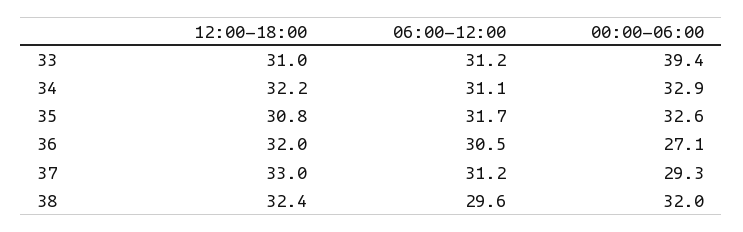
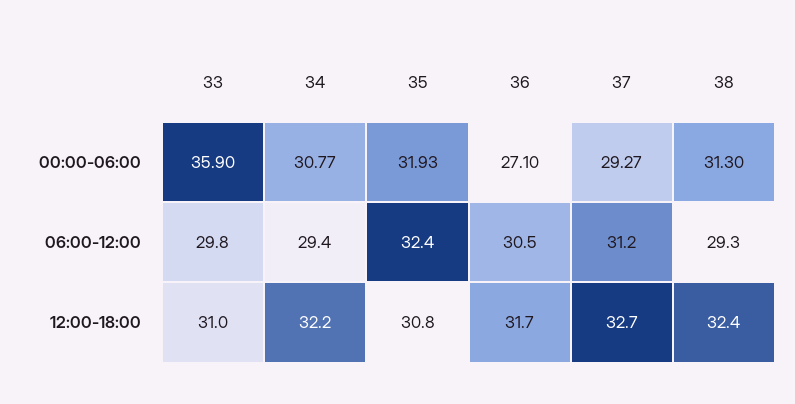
  {
    "12:00-18:00": {
      "33": 31,
      "34": 32.2,
      "35": 30.8,
-     "36": 32,
+     "36": 31.7,
-     "37": 33,
+     "37": 32.7,
      "38": 32.4
    },
    "06:00-12:00": {
-     "33": 31.2,
+     "33": 29.8,
-     "34": 31.1,
+     "34": 29.4,
-     "35": 31.7,
+     "35": 32.4,
      "36": 30.5,
      "37": 31.2,
-     "38": 29.6
+     "38": 29.3
    },
    "00:00-06:00": {
-     "33": 39.4,
+     "33": 35.9,
-     "34": 32.9,
+     "34": 30.77,
-     "35": 32.6,
+     "35": 31.93,
      "36": 27.1,
      "37": 29.27,
-     "38": 32
+     "38": 31.3
    }
  }

